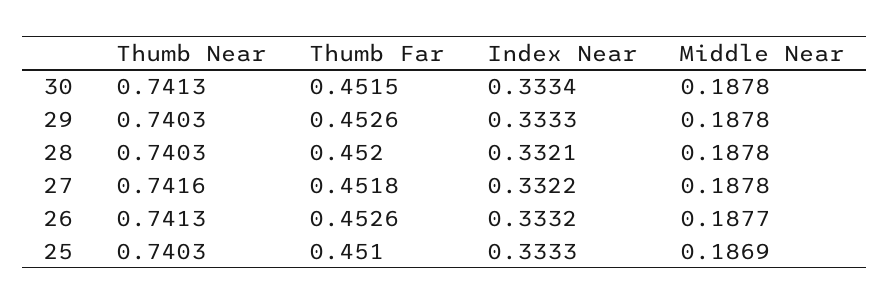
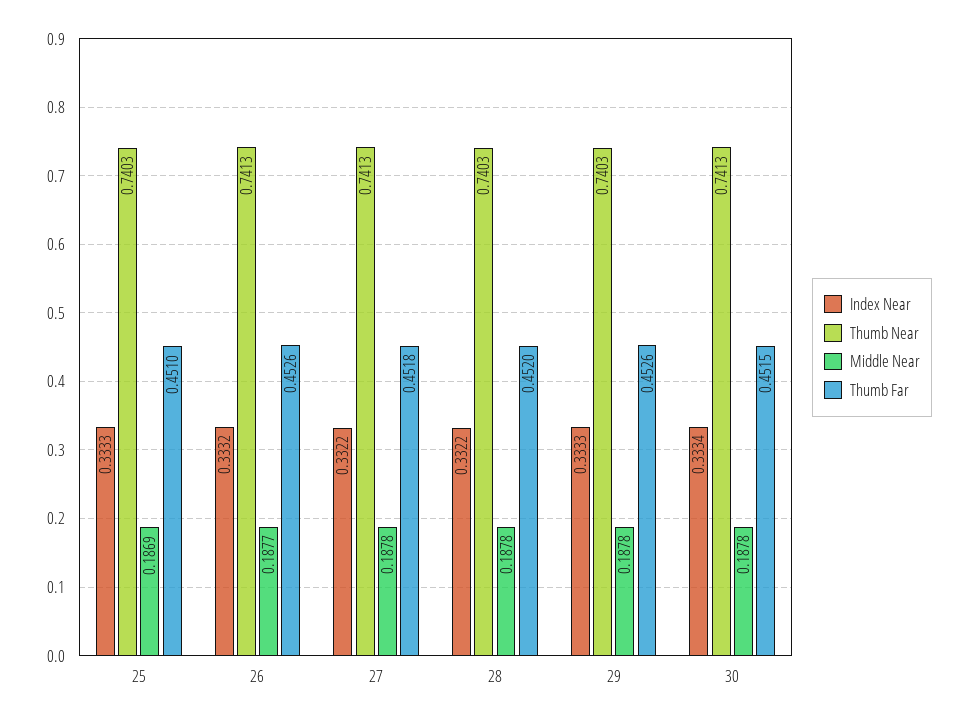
  {
    "Thumb Near": {
      "30": 0.7413,
      "29": 0.7403,
      "28": 0.7403,
-     "27": 0.7416,
+     "27": 0.7413,
      "26": 0.7413,
      "25": 0.7403
    },
    "Thumb Far": {
      "30": 0.4515,
      "29": 0.4526,
      "28": 0.452,
      "27": 0.4518,
      "26": 0.4526,
      "25": 0.451
    },
    "Index Near": {
      "30": 0.3334,
      "29": 0.3333,
-     "28": 0.3321,
+     "28": 0.3322,
      "27": 0.3322,
      "26": 0.3332,
      "25": 0.3333
    },
    "Middle Near": {
      "30": 0.1878,
      "29": 0.1878,
      "28": 0.1878,
      "27": 0.1878,
      "26": 0.1877,
      "25": 0.1869
    }
  }

